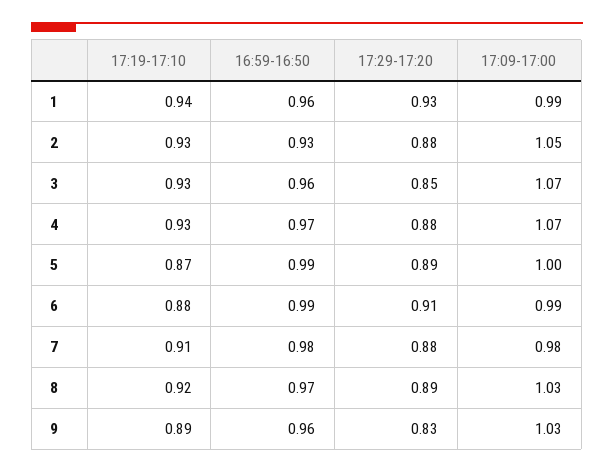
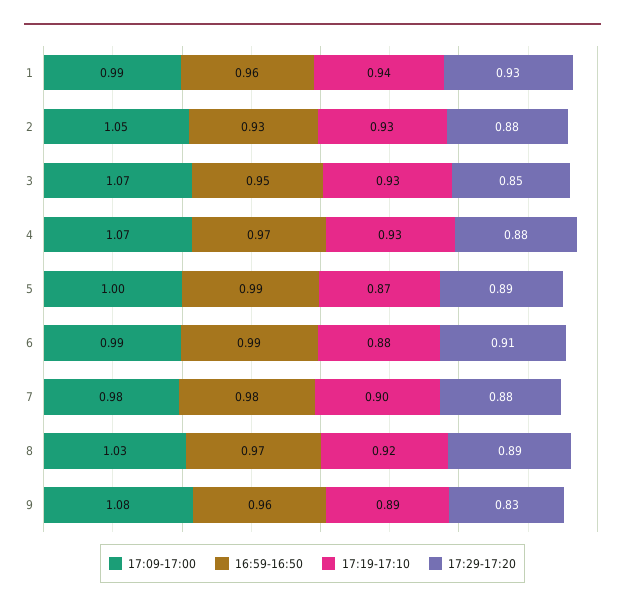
  {
    "17:19-17:10": {
      "1": 0.94,
      "2": 0.93,
      "3": 0.93,
      "4": 0.93,
      "5": 0.87,
      "6": 0.88,
-     "7": 0.91,
+     "7": 0.9,
      "8": 0.92,
      "9": 0.89
    },
    "16:59-16:50": {
      "1": 0.96,
      "2": 0.93,
-     "3": 0.96,
+     "3": 0.95,
      "4": 0.97,
      "5": 0.99,
      "6": 0.99,
      "7": 0.98,
      "8": 0.97,
      "9": 0.96
    },
    "17:29-17:20": {
      "1": 0.93,
      "2": 0.88,
      "3": 0.85,
      "4": 0.88,
      "5": 0.89,
      "6": 0.91,
      "7": 0.88,
      "8": 0.89,
      "9": 0.83
    },
    "17:09-17:00": {
      "1": 0.99,
      "2": 1.05,
      "3": 1.07,
      "4": 1.07,
      "5": 1,
      "6": 0.99,
      "7": 0.98,
      "8": 1.03,
-     "9": 1.03
+     "9": 1.08
    }
  }

